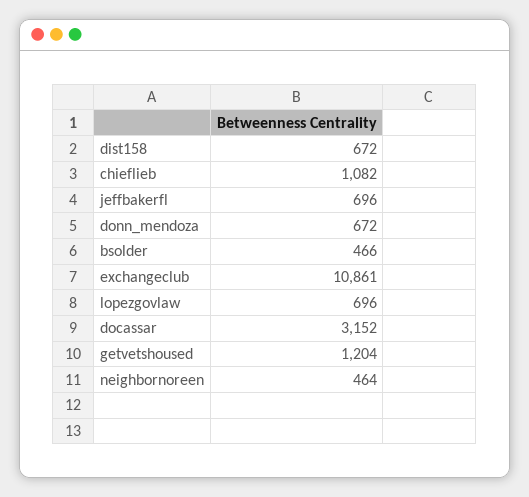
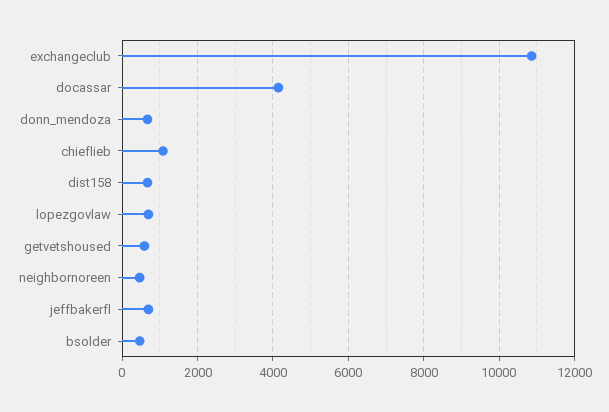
  {
    "dist158": 672,
    "chieflieb": 1082,
    "jeffbakerfl": 696,
    "donn_mendoza": 672,
    "bsolder": 466,
    "exchangeclub": 10861,
    "lopezgovlaw": 696,
-   "docassar": 3152,
+   "docassar": 4200,
-   "getvetshoused": 1204,
+   "getvetshoused": 600,
    "neighbornoreen": 464
  }

